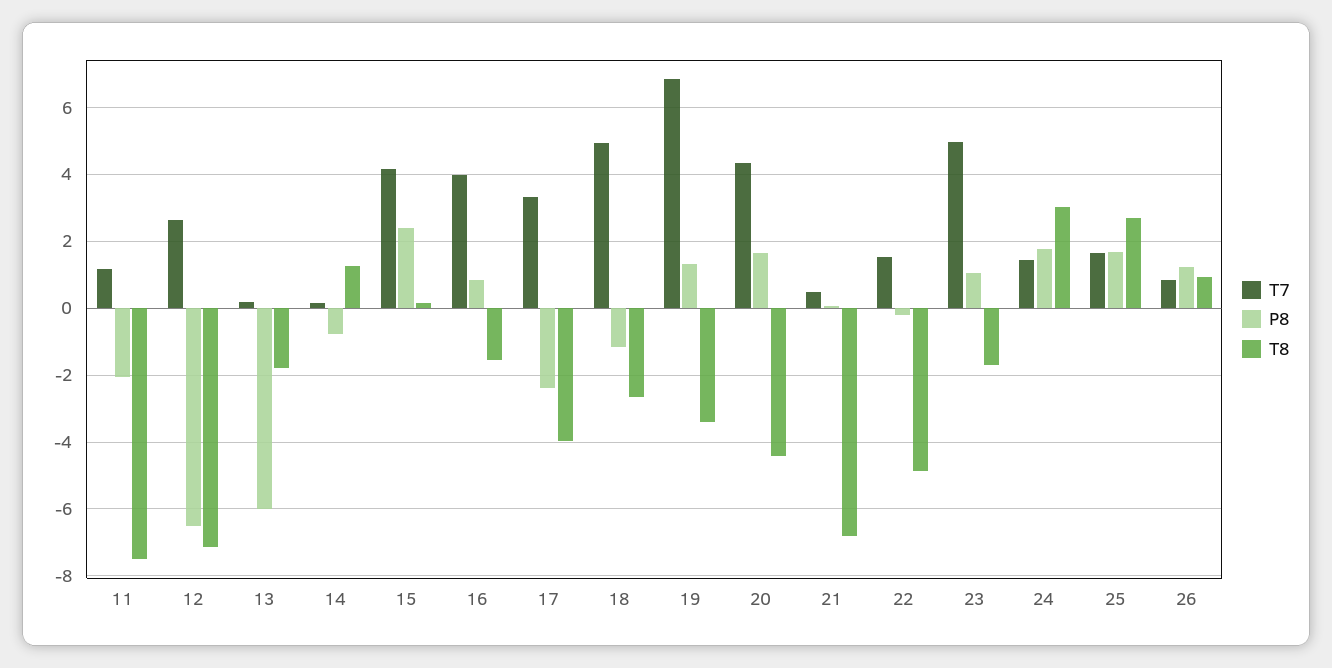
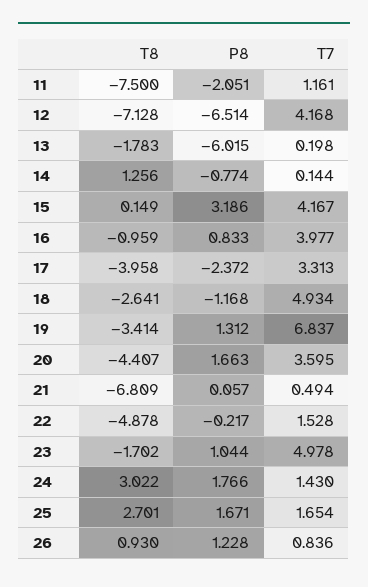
  {
    "T7": {
      "11": 1.161,
-     "12": 2.6,
+     "12": 4.168,
      "13": 0.198,
      "14": 0.144,
      "15": 4.167,
      "16": 3.977,
      "17": 3.313,
      "18": 4.934,
      "19": 6.837,
-     "20": 4.4,
+     "20": 3.595,
      "21": 0.494,
      "22": 1.528,
      "23": 4.978,
      "24": 1.43,
      "25": 1.654,
      "26": 0.836
    },
    "P8": {
      "11": -2.051,
      "12": -6.514,
      "13": -6.015,
      "14": -0.774,
-     "15": 2.4,
+     "15": 3.186,
      "16": 0.833,
      "17": -2.372,
      "18": -1.168,
      "19": 1.312,
      "20": 1.663,
      "21": 0.057,
      "22": -0.217,
      "23": 1.044,
      "24": 1.766,
      "25": 1.671,
      "26": 1.228
    },
    "T8": {
      "11": -7.5,
      "12": -7.128,
      "13": -1.783,
      "14": 1.256,
      "15": 0.149,
-     "16": -1.6,
+     "16": -0.959,
      "17": -3.958,
      "18": -2.641,
      "19": -3.414,
      "20": -4.407,
      "21": -6.809,
      "22": -4.878,
      "23": -1.702,
      "24": 3.022,
      "25": 2.701,
      "26": 0.93
    }
  }

